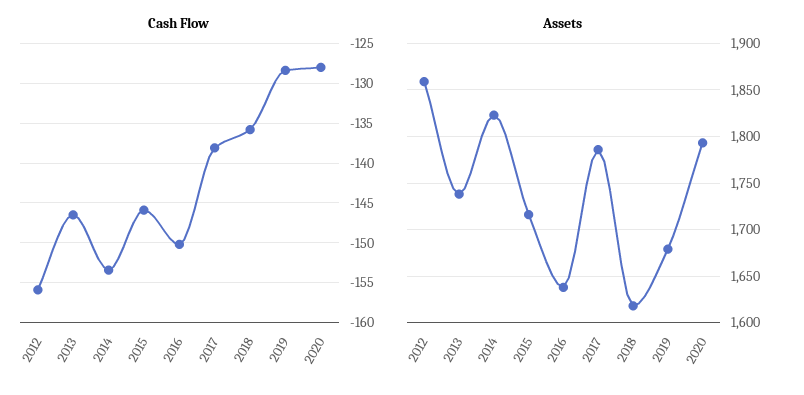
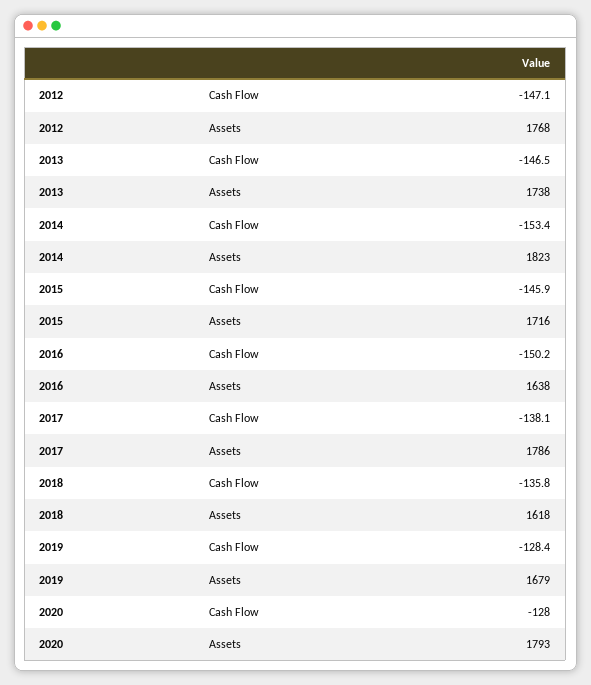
  {
    "Cash Flow": {
-     "2012": -156,
+     "2012": -147.1,
      "2013": -146.5,
      "2014": -153.4,
      "2015": -145.9,
      "2016": -150.2,
      "2017": -138.1,
      "2018": -135.8,
      "2019": -128.4,
      "2020": -128
    },
    "Assets": {
-     "2012": 1860,
+     "2012": 1768,
      "2013": 1738,
      "2014": 1823,
      "2015": 1716,
      "2016": 1638,
      "2017": 1786,
      "2018": 1618,
      "2019": 1679,
      "2020": 1793
    }
  }

